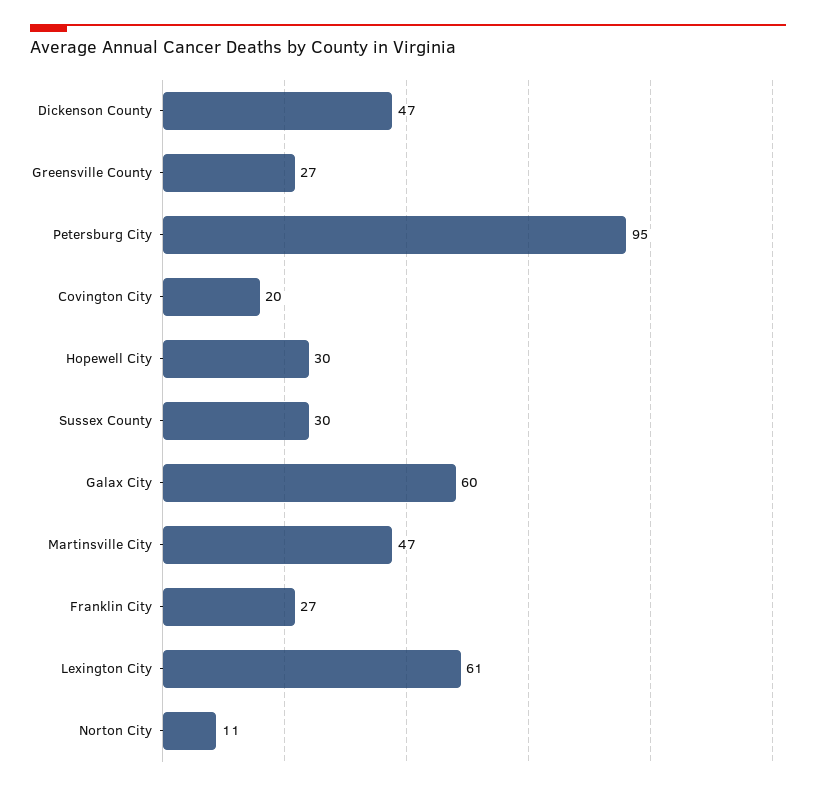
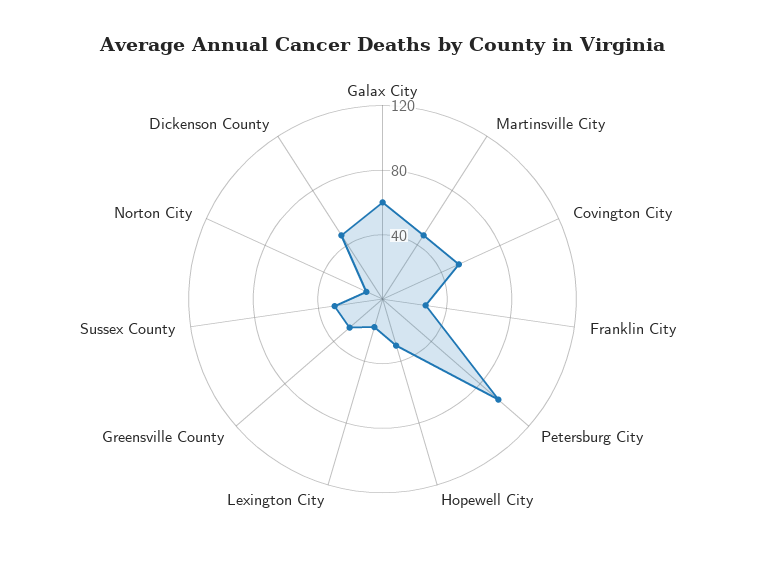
  {
    "Dickenson County": 47,
    "Greensville County": 27,
    "Petersburg City": 95,
-   "Covington City": 20,
+   "Covington City": 50,
    "Hopewell City": 30,
    "Sussex County": 30,
    "Galax City": 60,
    "Martinsville City": 47,
    "Franklin City": 27,
-   "Lexington City": 61,
+   "Lexington City": 20,
    "Norton City": 11
  }

